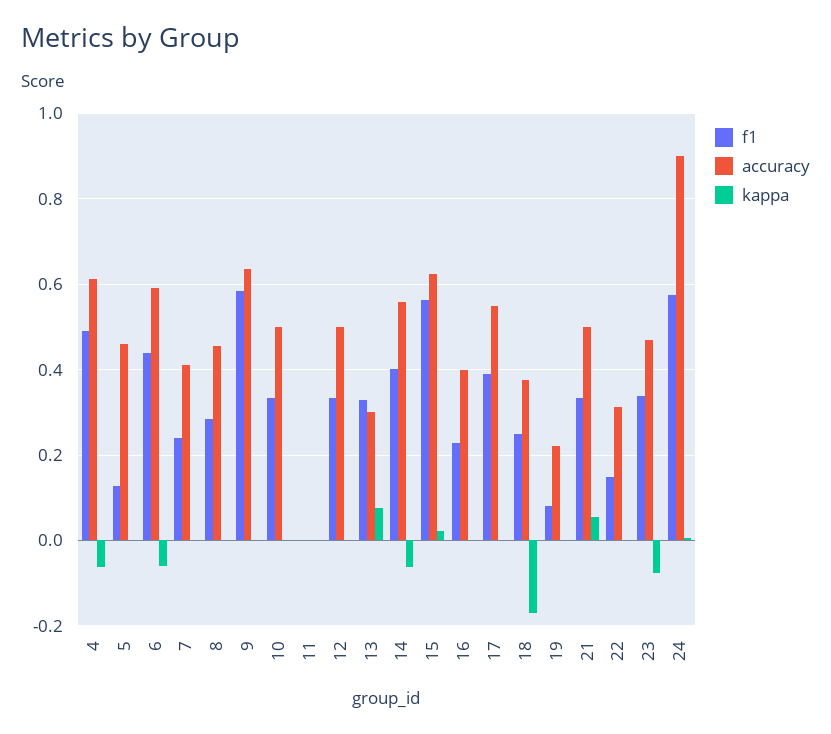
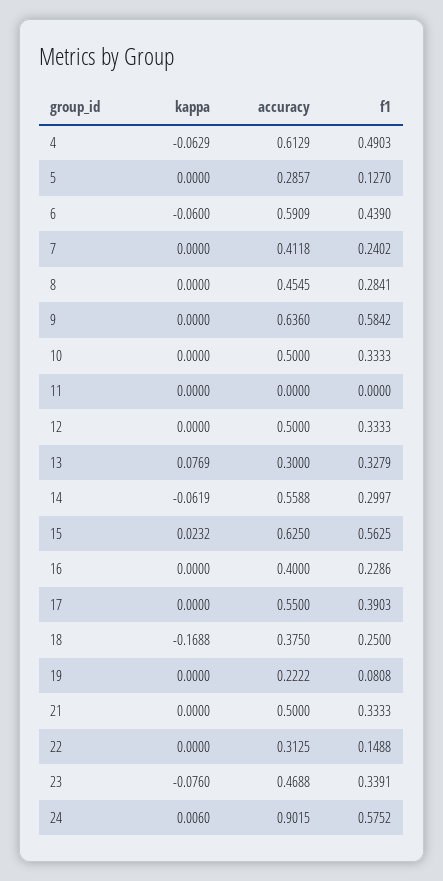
  {
    "f1": {
      "4": 0.4903,
      "5": 0.127,
      "6": 0.439,
      "7": 0.2402,
      "8": 0.2841,
      "9": 0.5842,
      "10": 0.3333,
      "11": 0,
      "12": 0.3333,
      "13": 0.3279,
-     "14": 0.4,
+     "14": 0.2997,
      "15": 0.5625,
      "16": 0.2286,
      "17": 0.3903,
      "18": 0.25,
      "19": 0.0808,
      "21": 0.3333,
      "22": 0.1488,
      "23": 0.3391,
      "24": 0.5752
    },
    "accuracy": {
      "4": 0.6129,
-     "5": 0.46,
+     "5": 0.2857,
      "6": 0.5909,
      "7": 0.4118,
      "8": 0.4545,
      "9": 0.636,
      "10": 0.5,
      "11": 0,
      "12": 0.5,
      "13": 0.3,
      "14": 0.5588,
      "15": 0.625,
      "16": 0.4,
      "17": 0.55,
      "18": 0.375,
      "19": 0.2222,
      "21": 0.5,
      "22": 0.3125,
      "23": 0.4688,
      "24": 0.9015
    },
    "kappa": {
      "4": -0.0629,
      "5": 0,
      "6": -0.06,
      "7": 0,
      "8": 0,
      "9": 0,
      "10": 0,
      "11": 0,
      "12": 0,
      "13": 0.0769,
      "14": -0.0619,
      "15": 0.0232,
      "16": 0,
      "17": 0,
      "18": -0.1688,
      "19": 0,
-     "21": 0.06,
+     "21": 0,
      "22": 0,
      "23": -0.076,
      "24": 0.006
    }
  }

